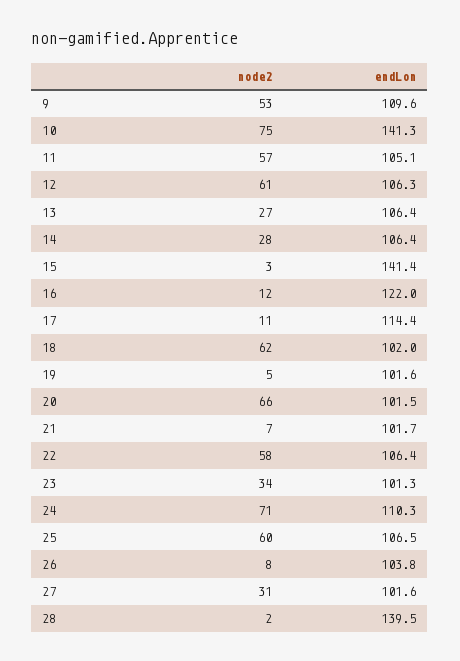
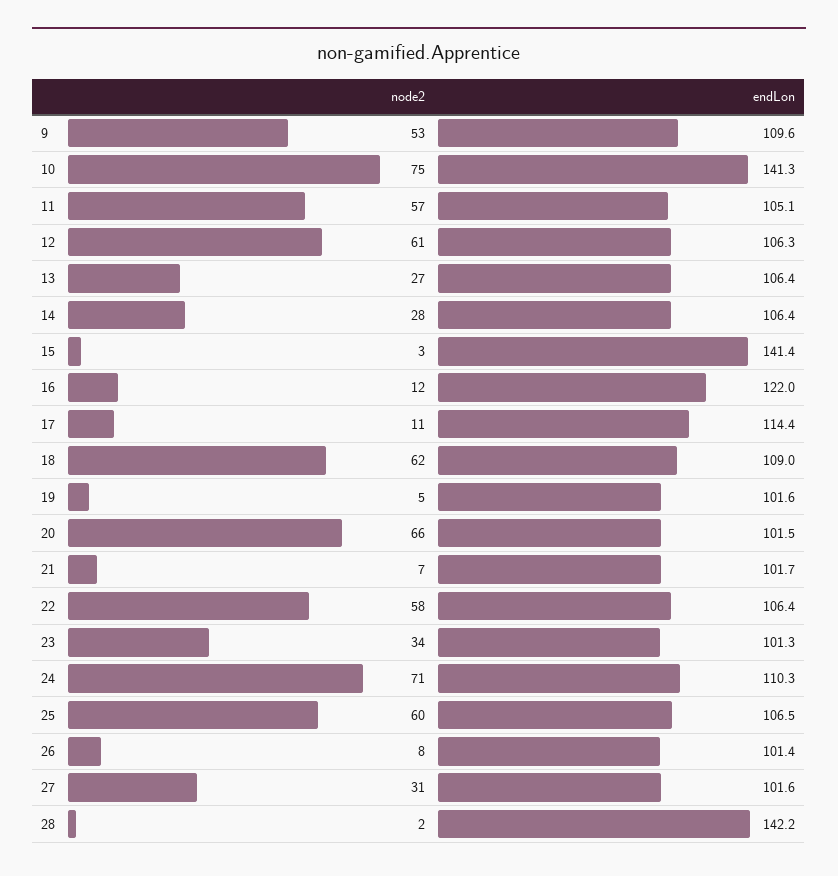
  {
    "node2": {
      "9": 53,
      "10": 75,
      "11": 57,
      "12": 61,
      "13": 27,
      "14": 28,
      "15": 3,
      "16": 12,
      "17": 11,
      "18": 62,
      "19": 5,
      "20": 66,
      "21": 7,
      "22": 58,
      "23": 34,
      "24": 71,
      "25": 60,
      "26": 8,
      "27": 31,
      "28": 2
    },
    "endLon": {
      "9": 109.6,
      "10": 141.3,
      "11": 105.1,
      "12": 106.3,
      "13": 106.4,
      "14": 106.4,
      "15": 141.4,
      "16": 122,
      "17": 114.4,
-     "18": 102,
+     "18": 109,
      "19": 101.6,
      "20": 101.5,
      "21": 101.7,
      "22": 106.4,
      "23": 101.3,
      "24": 110.3,
      "25": 106.5,
-     "26": 103.8,
+     "26": 101.4,
      "27": 101.6,
-     "28": 139.5
+     "28": 142.2
    }
  }

